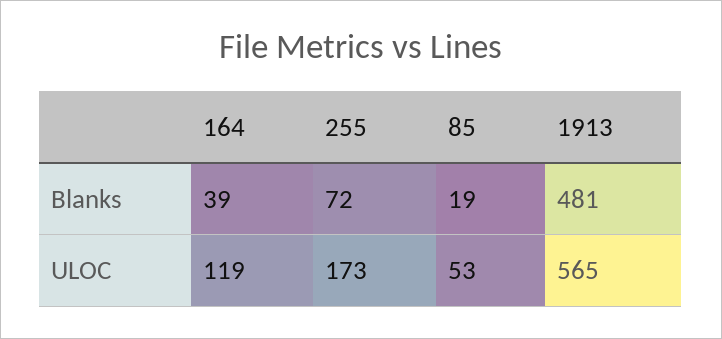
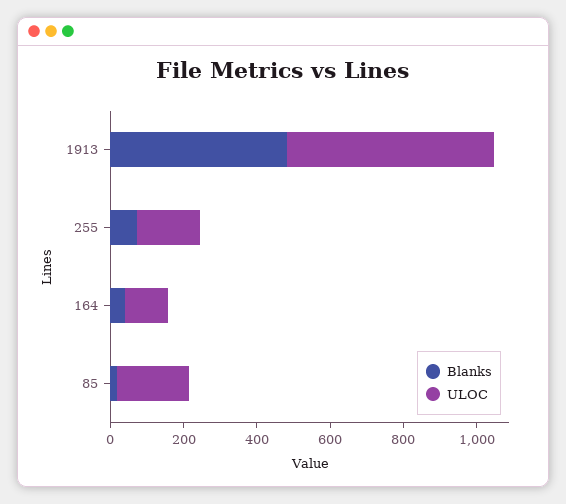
  {
    "Blanks": {
      "164": 39,
      "255": 72,
      "85": 19,
      "1913": 481
    },
    "ULOC": {
      "164": 119,
      "255": 173,
-     "85": 53,
+     "85": 200,
      "1913": 565
    }
  }

